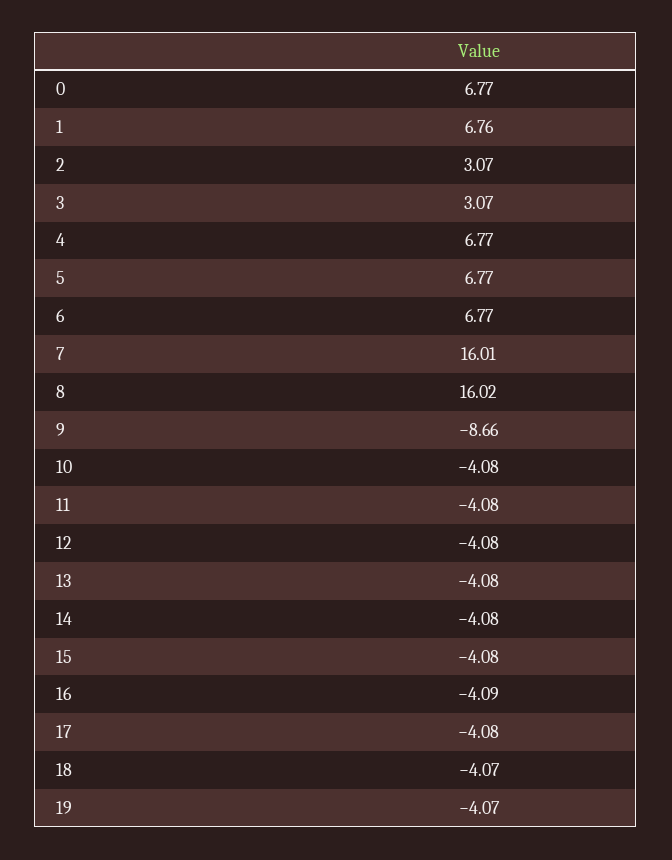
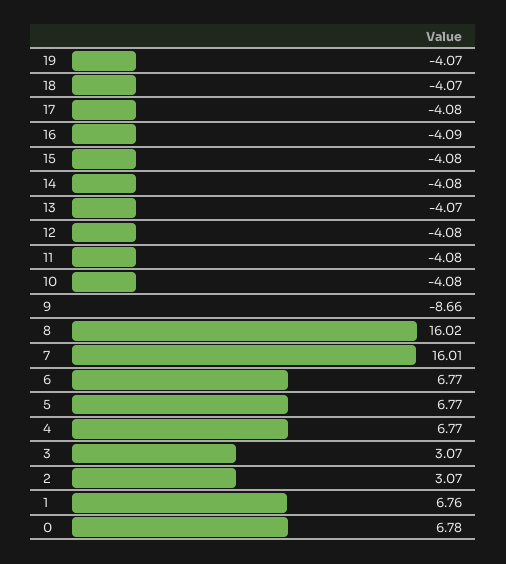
  {
-   "0": 6.77,
+   "0": 6.78,
    "1": 6.76,
    "2": 3.07,
    "3": 3.07,
    "4": 6.77,
    "5": 6.77,
    "6": 6.77,
    "7": 16.01,
    "8": 16.02,
    "9": -8.66,
    "10": -4.08,
    "11": -4.08,
    "12": -4.08,
-   "13": -4.08,
+   "13": -4.07,
    "14": -4.08,
    "15": -4.08,
    "16": -4.09,
    "17": -4.08,
    "18": -4.07,
    "19": -4.07
  }

